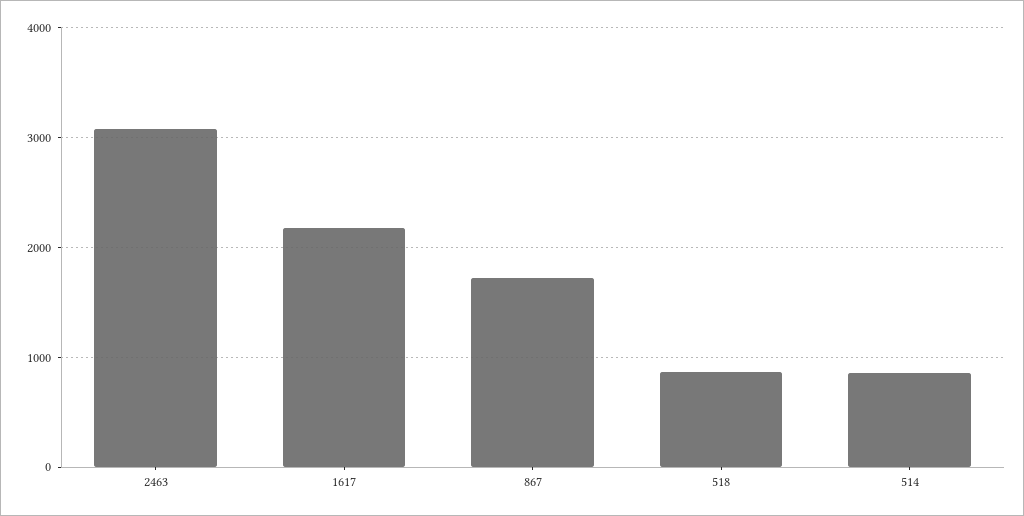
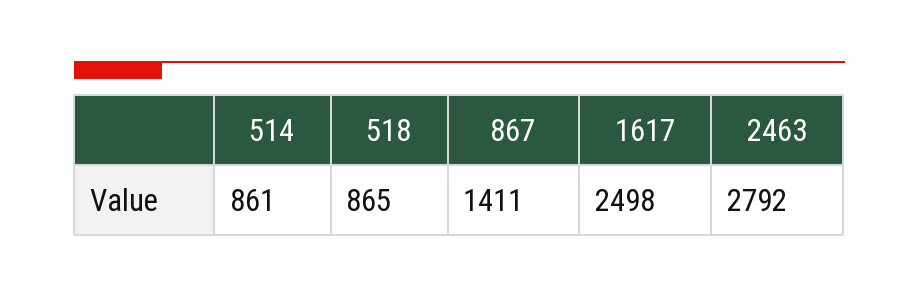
  {
-   "2463": 3100,
+   "2463": 2792,
-   "1617": 2200,
+   "1617": 2498,
-   "867": 1700,
+   "867": 1411,
    "518": 865,
    "514": 861
  }

